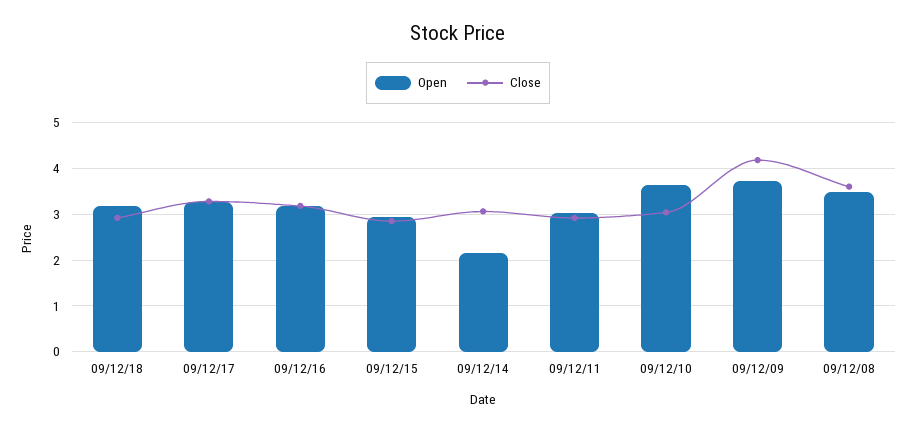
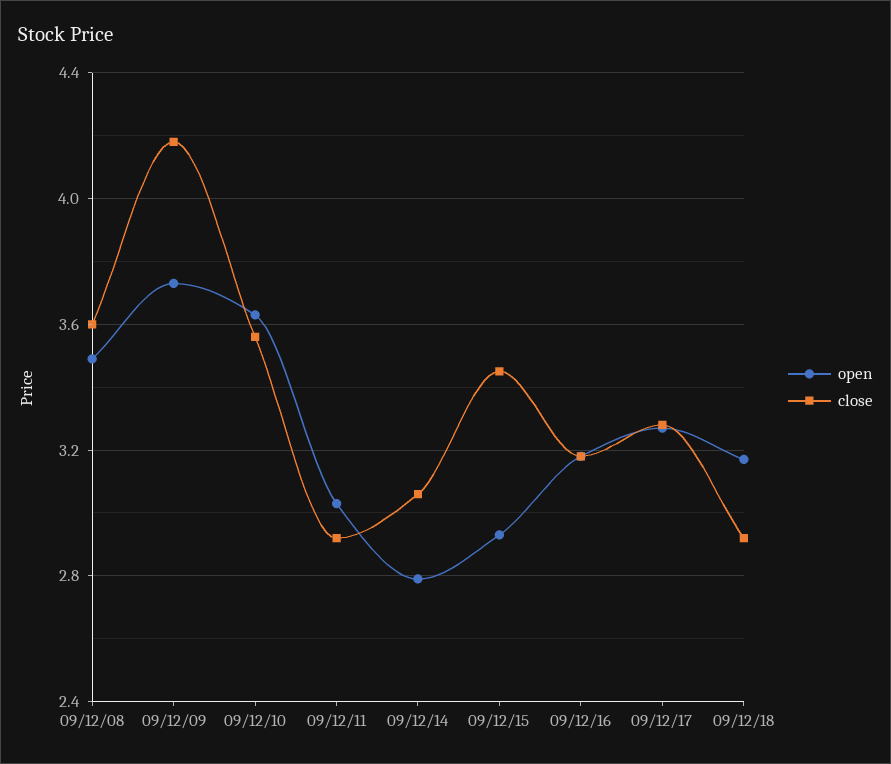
  {
    "Open": {
      "09/12/18": 3.15,
      "09/12/17": 3.25,
      "09/12/16": 3.2,
      "09/12/15": 2.95,
-     "09/12/14": 2.2,
+     "09/12/14": 2.8,
      "09/12/11": 3.05,
      "09/12/10": 3.65,
      "09/12/09": 3.75,
      "09/12/08": 3.5
    },
    "Close": {
      "09/12/18": 2.9,
      "09/12/17": 3.3,
      "09/12/16": 3.2,
-     "09/12/15": 2.8,
+     "09/12/15": 3.45,
      "09/12/14": 3.05,
      "09/12/11": 2.9,
-     "09/12/10": 3,
+     "09/12/10": 3.55,
      "09/12/09": 4.2,
      "09/12/08": 3.6
    }
  }

